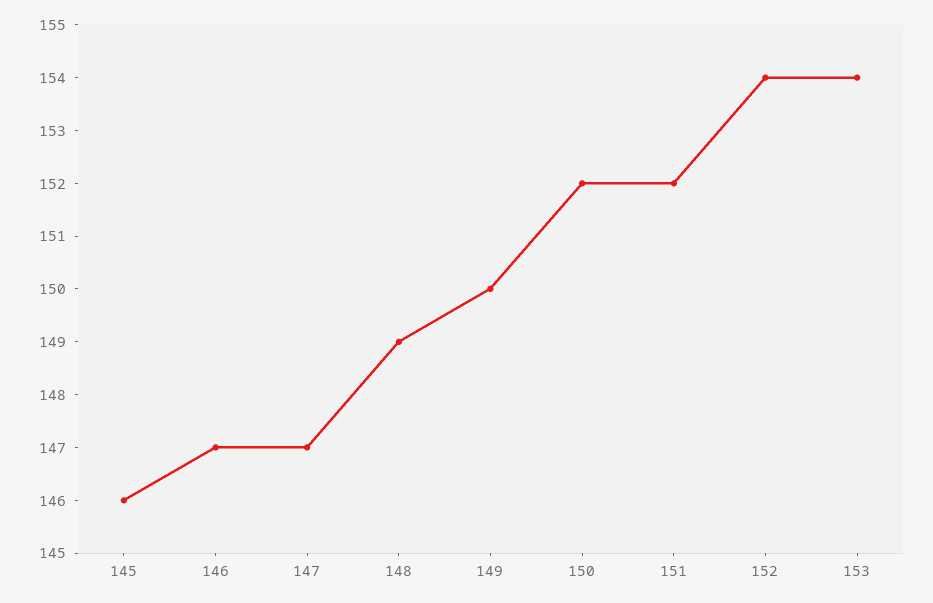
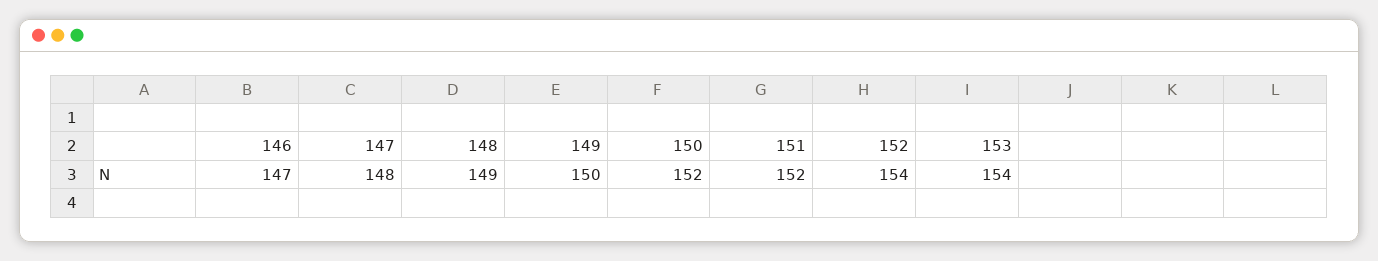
  {
-   "145": 146,
    "146": 147,
-   "147": 147,
+   "147": 148,
    "148": 149,
    "149": 150,
    "150": 152,
    "151": 152,
    "152": 154,
    "153": 154
  }

